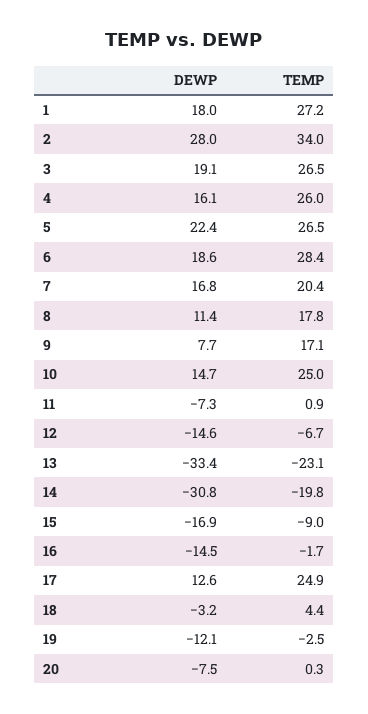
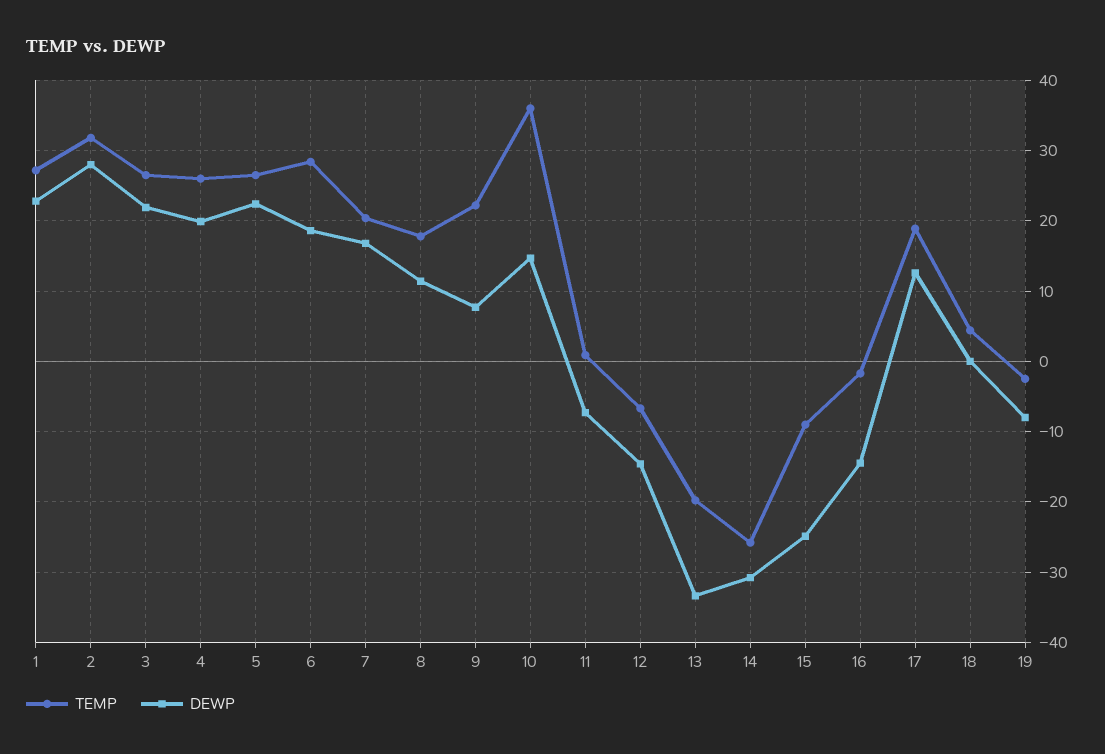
  {
    "DEWP": {
-     "1": 18,
+     "1": 23,
      "2": 28,
-     "3": 19.1,
+     "3": 22,
-     "4": 16.1,
+     "4": 20,
      "5": 22.4,
      "6": 18.6,
      "7": 16.8,
      "8": 11.4,
      "9": 7.7,
      "10": 14.7,
      "11": -7.3,
      "12": -14.6,
      "13": -33.4,
      "14": -30.8,
-     "15": -16.9,
+     "15": -25,
      "16": -14.5,
      "17": 12.6,
-     "18": -3.2,
+     "18": 0,
-     "19": -12.1,
+     "19": -8
-     "20": -7.5
    },
    "TEMP": {
      "1": 27.2,
-     "2": 34,
+     "2": 32,
      "3": 26.5,
      "4": 26,
      "5": 26.5,
      "6": 28.4,
      "7": 20.4,
      "8": 17.8,
-     "9": 17.1,
+     "9": 22,
-     "10": 25,
+     "10": 36,
      "11": 0.9,
      "12": -6.7,
-     "13": -23.1,
+     "13": -20,
-     "14": -19.8,
+     "14": -26,
      "15": -9,
      "16": -1.7,
-     "17": 24.9,
+     "17": 19,
      "18": 4.4,
-     "19": -2.5,
+     "19": -2.5
-     "20": 0.3
    }
  }

